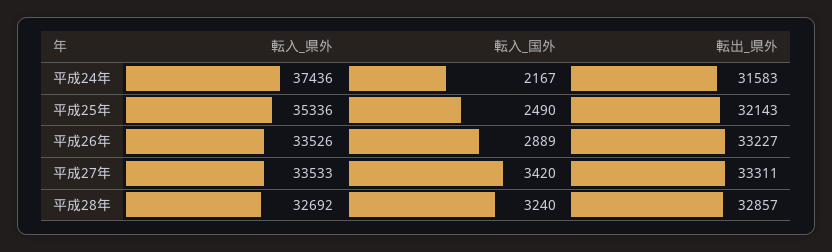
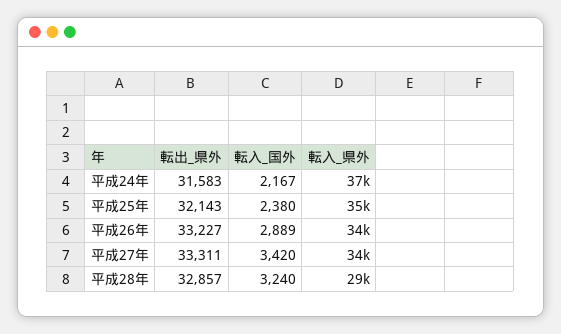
  {
    "転入_県外": {
      "平成24年": 37436,
      "平成25年": 35336,
      "平成26年": 33526,
      "平成27年": 33533,
-     "平成28年": 32692
+     "平成28年": 29000
    },
    "転入_国外": {
      "平成24年": 2167,
-     "平成25年": 2490,
+     "平成25年": 2380,
      "平成26年": 2889,
      "平成27年": 3420,
      "平成28年": 3240
    },
    "転出_県外": {
      "平成24年": 31583,
      "平成25年": 32143,
      "平成26年": 33227,
      "平成27年": 33311,
      "平成28年": 32857
    }
  }

